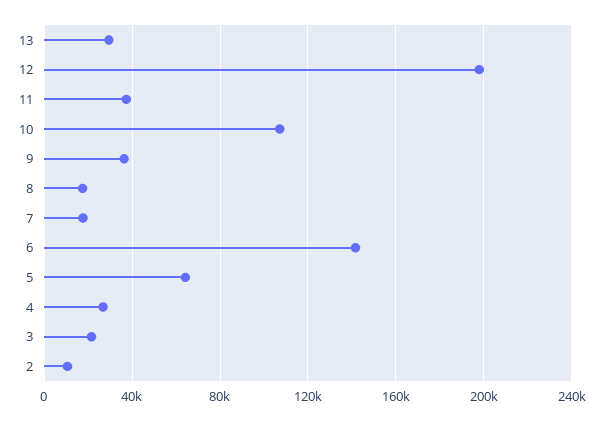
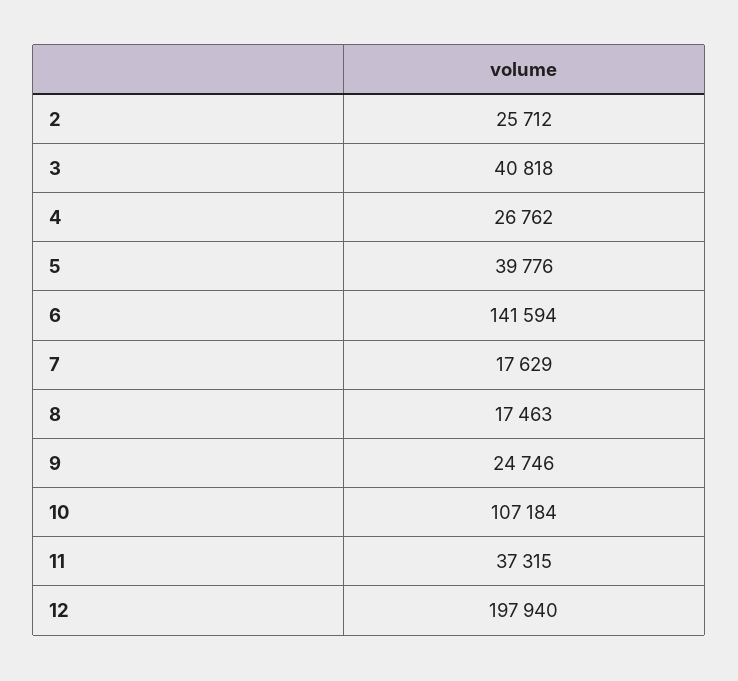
  {
-   "13": 30000,
    "12": 197940,
    "11": 37315,
    "10": 107184,
-   "9": 35000,
+   "9": 24746,
    "8": 17463,
    "7": 17629,
    "6": 141594,
-   "5": 65000,
+   "5": 39776,
    "4": 26762,
-   "3": 20000,
+   "3": 40818,
-   "2": 10000
+   "2": 25712
  }

